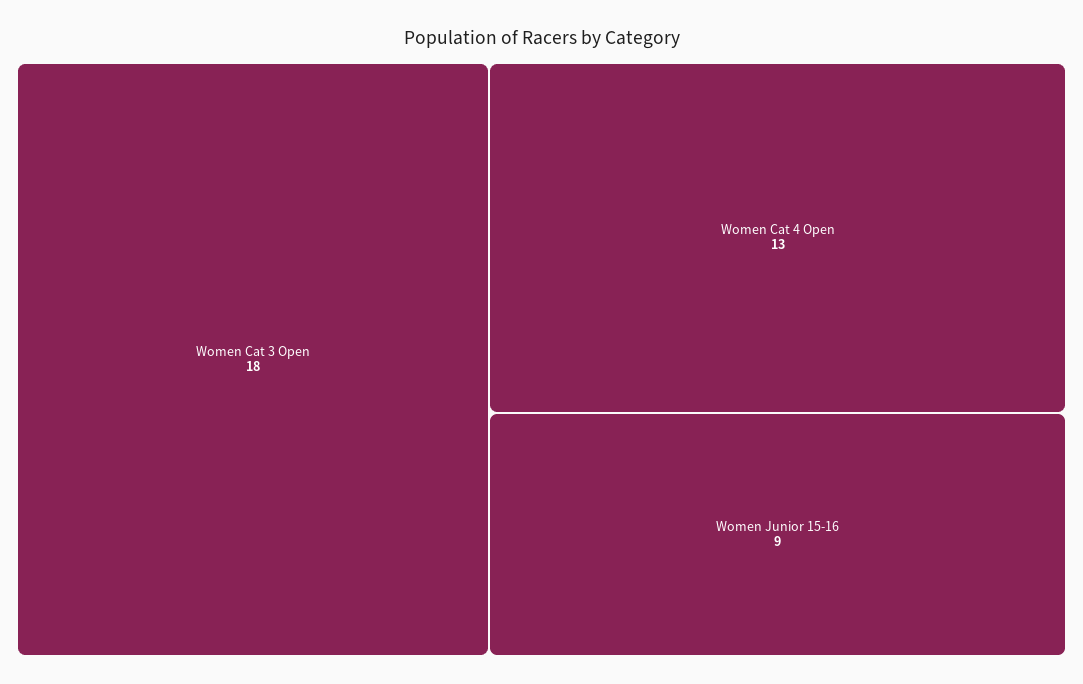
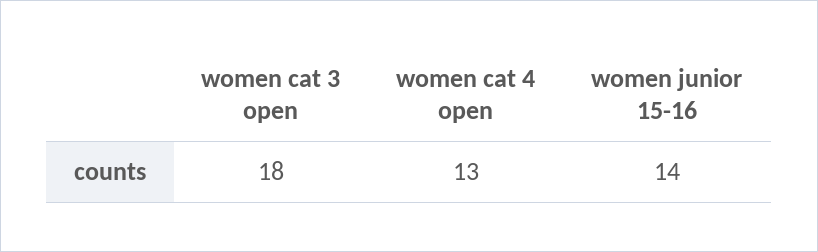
  {
    "Women Cat 3 Open": 18,
    "Women Cat 4 Open": 13,
-   "Women Junior 15-16": 9
+   "Women Junior 15-16": 14
  }

